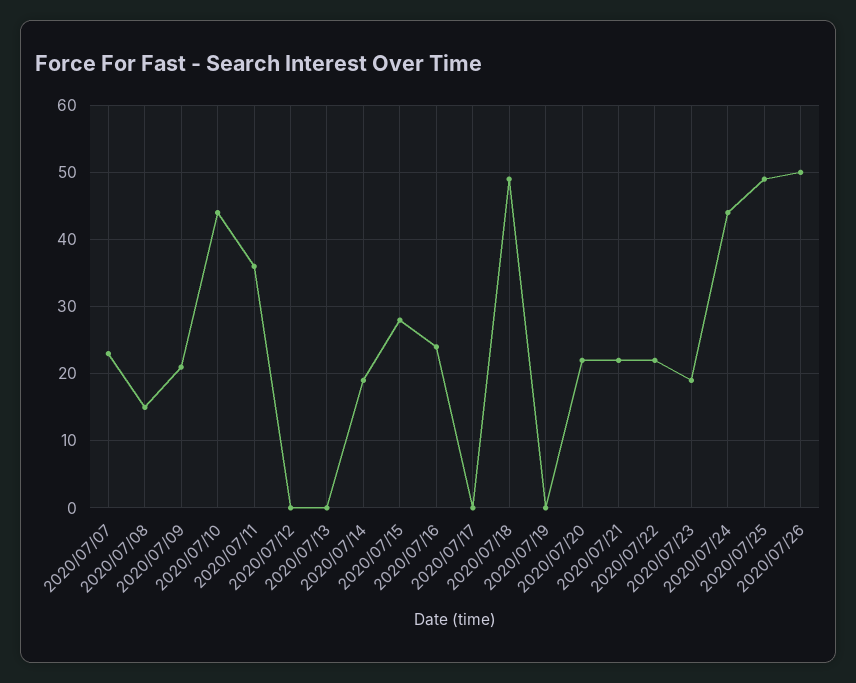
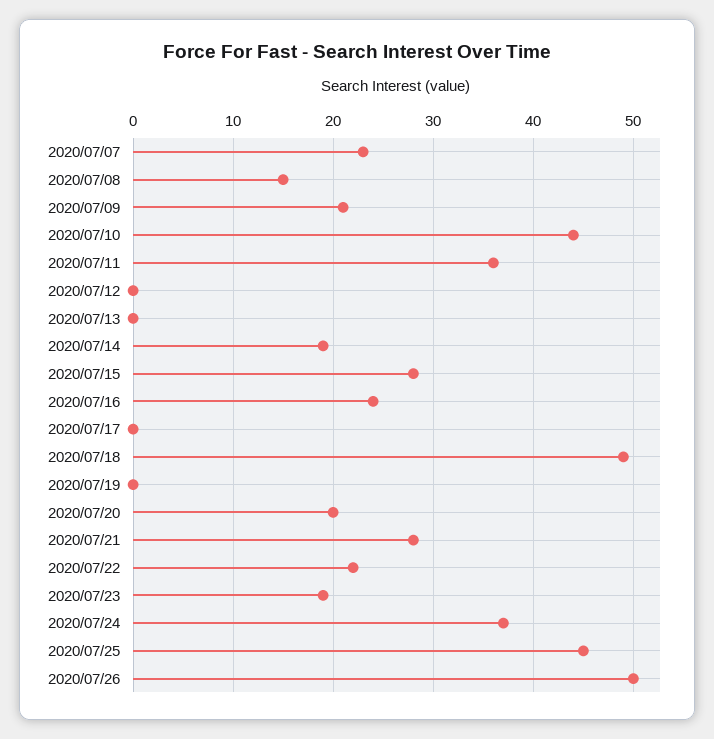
  {
    "2020/07/07": 23,
    "2020/07/08": 15,
    "2020/07/09": 21,
    "2020/07/10": 44,
    "2020/07/11": 36,
    "2020/07/12": 0,
    "2020/07/13": 0,
    "2020/07/14": 19,
    "2020/07/15": 28,
    "2020/07/16": 24,
    "2020/07/17": 0,
    "2020/07/18": 49,
    "2020/07/19": 0,
-   "2020/07/20": 22,
+   "2020/07/20": 20,
-   "2020/07/21": 22,
+   "2020/07/21": 28,
    "2020/07/22": 22,
    "2020/07/23": 19,
-   "2020/07/24": 44,
+   "2020/07/24": 37,
-   "2020/07/25": 49,
+   "2020/07/25": 45,
    "2020/07/26": 50
  }

